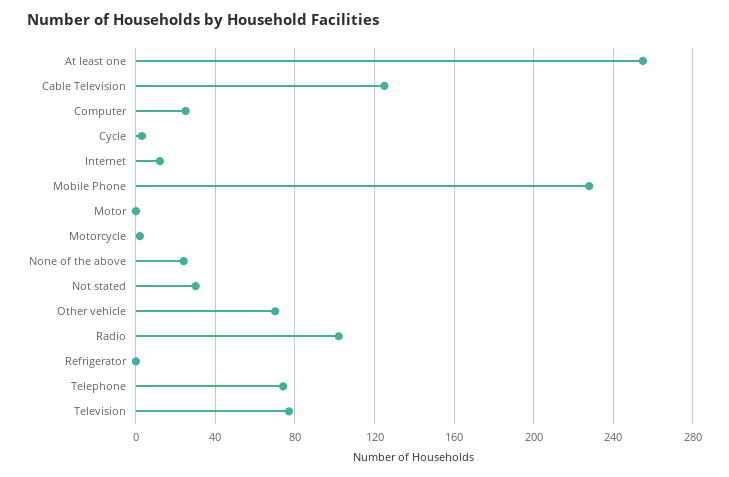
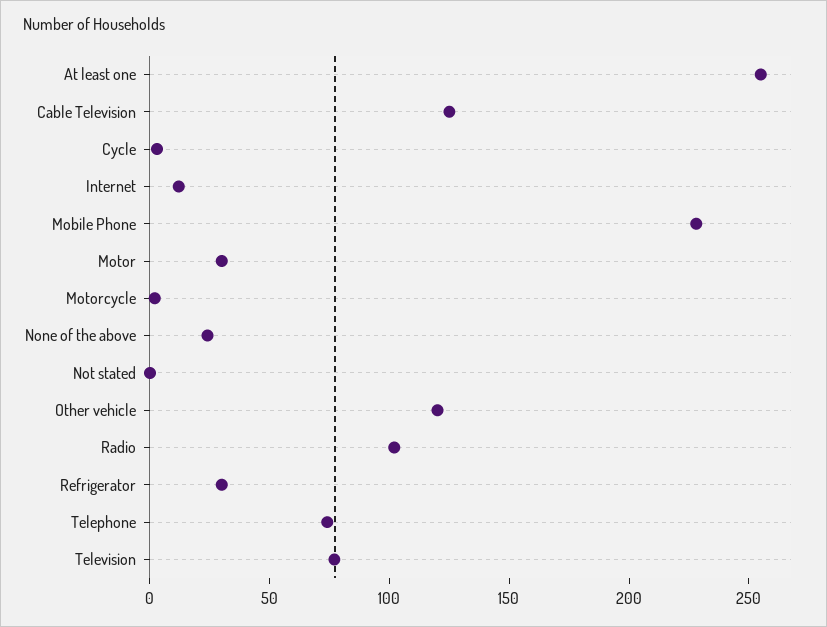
  {
    "At least one": 255,
    "Cable Television": 125,
-   "Computer": 25,
    "Cycle": 5,
    "Internet": 10,
    "Mobile Phone": 230,
-   "Motor": 0,
+   "Motor": 30,
    "Motorcycle": 0,
    "None of the above": 25,
-   "Not stated": 30,
+   "Not stated": 0,
-   "Other vehicle": 70,
+   "Other vehicle": 120,
    "Radio": 100,
-   "Refrigerator": 0,
+   "Refrigerator": 30,
    "Telephone": 75,
    "Television": 75
  }

